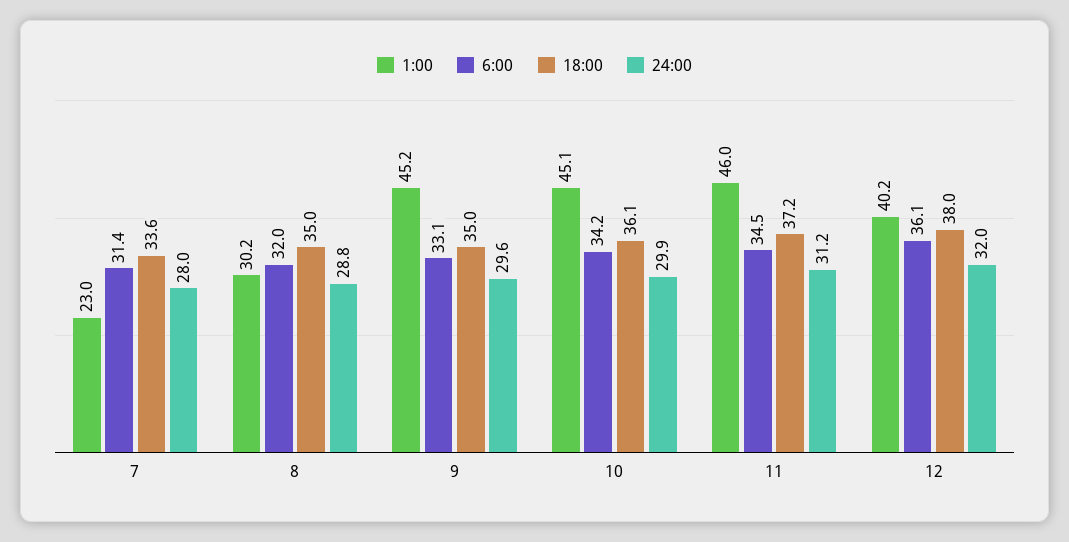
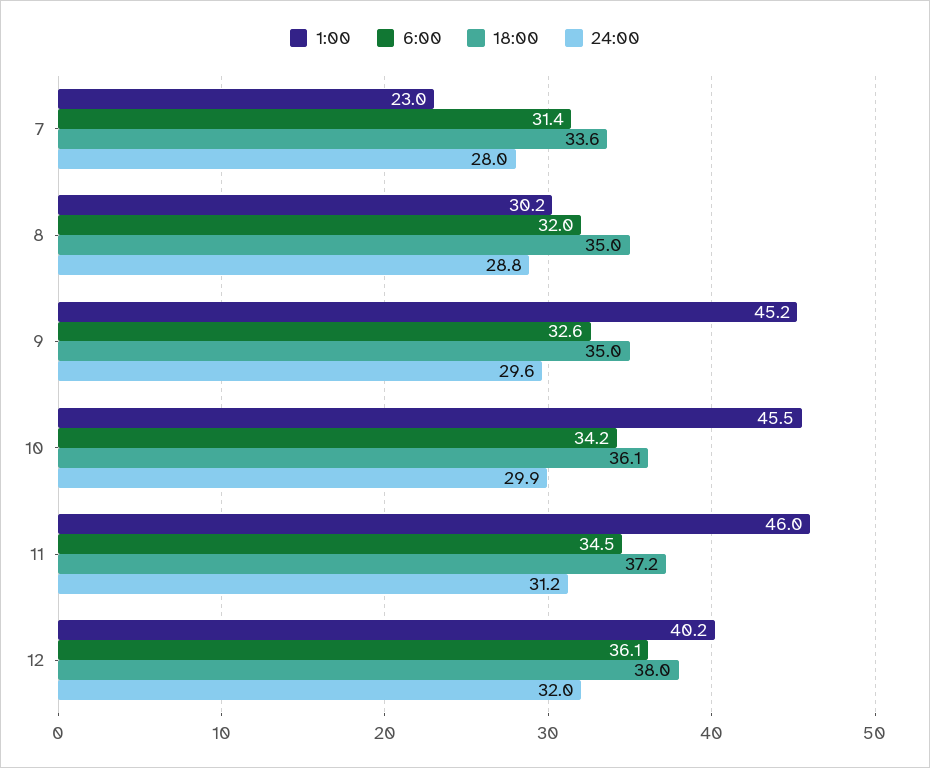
  {
    "1:00": {
      "7": 23,
      "8": 30.2,
      "9": 45.2,
-     "10": 45.1,
+     "10": 45.5,
      "11": 46,
      "12": 40.2
    },
    "6:00": {
      "7": 31.4,
      "8": 32,
-     "9": 33.1,
+     "9": 32.6,
      "10": 34.2,
      "11": 34.5,
      "12": 36.1
    },
    "18:00": {
      "7": 33.6,
      "8": 35,
      "9": 35,
      "10": 36.1,
      "11": 37.2,
      "12": 38
    },
    "24:00": {
      "7": 28,
      "8": 28.8,
      "9": 29.6,
      "10": 29.9,
      "11": 31.2,
      "12": 32
    }
  }

